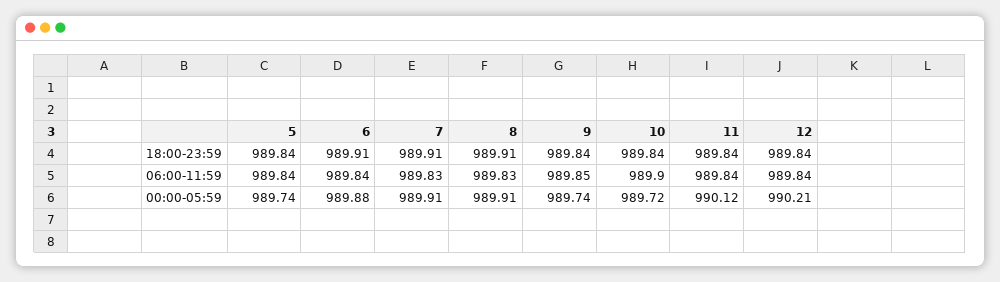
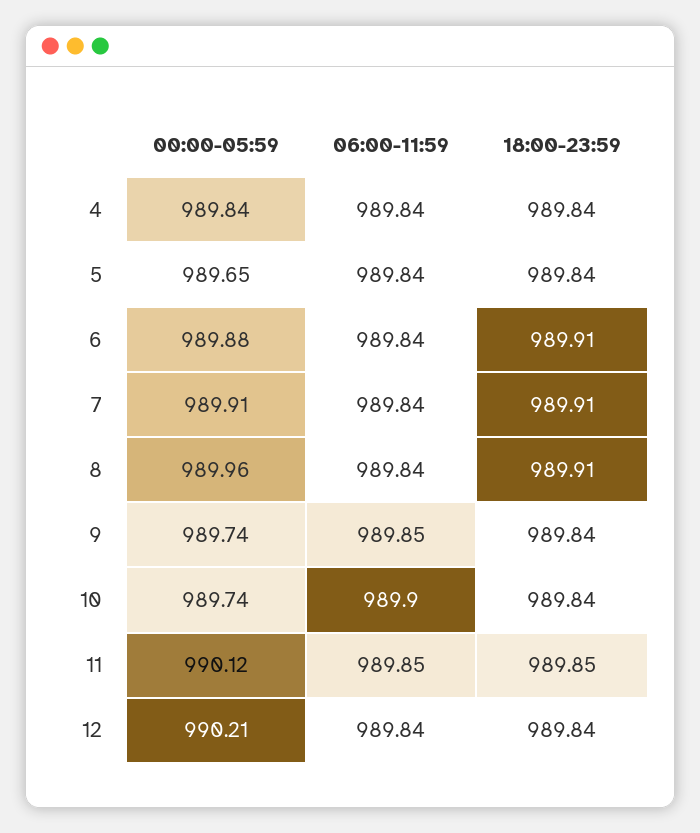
  {
    "5": {
      "18:00-23:59": 989.84,
      "06:00-11:59": 989.84,
-     "00:00-05:59": 989.74
+     "00:00-05:59": 989.65
    },
    "6": {
      "18:00-23:59": 989.91,
      "06:00-11:59": 989.84,
      "00:00-05:59": 989.88
    },
    "7": {
      "18:00-23:59": 989.91,
-     "06:00-11:59": 989.83,
+     "06:00-11:59": 989.84,
      "00:00-05:59": 989.91
    },
    "8": {
      "18:00-23:59": 989.91,
-     "06:00-11:59": 989.83,
+     "06:00-11:59": 989.84,
-     "00:00-05:59": 989.91
+     "00:00-05:59": 989.96
    },
    "9": {
      "18:00-23:59": 989.84,
      "06:00-11:59": 989.85,
      "00:00-05:59": 989.74
    },
    "10": {
      "18:00-23:59": 989.84,
      "06:00-11:59": 989.9,
-     "00:00-05:59": 989.72
+     "00:00-05:59": 989.74
    },
    "11": {
-     "18:00-23:59": 989.84,
+     "18:00-23:59": 989.85,
-     "06:00-11:59": 989.84,
+     "06:00-11:59": 989.85,
      "00:00-05:59": 990.12
    },
    "12": {
      "18:00-23:59": 989.84,
      "06:00-11:59": 989.84,
      "00:00-05:59": 990.21
-   }
+   },
+   "4": {
+     "00:00-05:59": 989.84,
+     "06:00-11:59": 989.84,
+     "18:00-23:59": 989.84
+   }
  }

